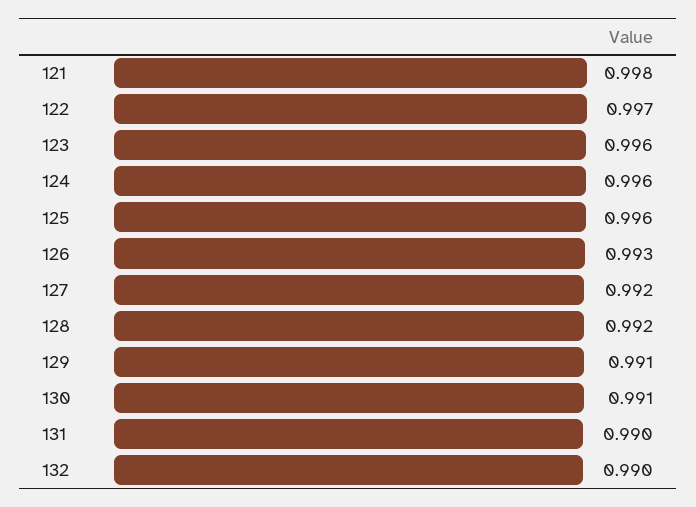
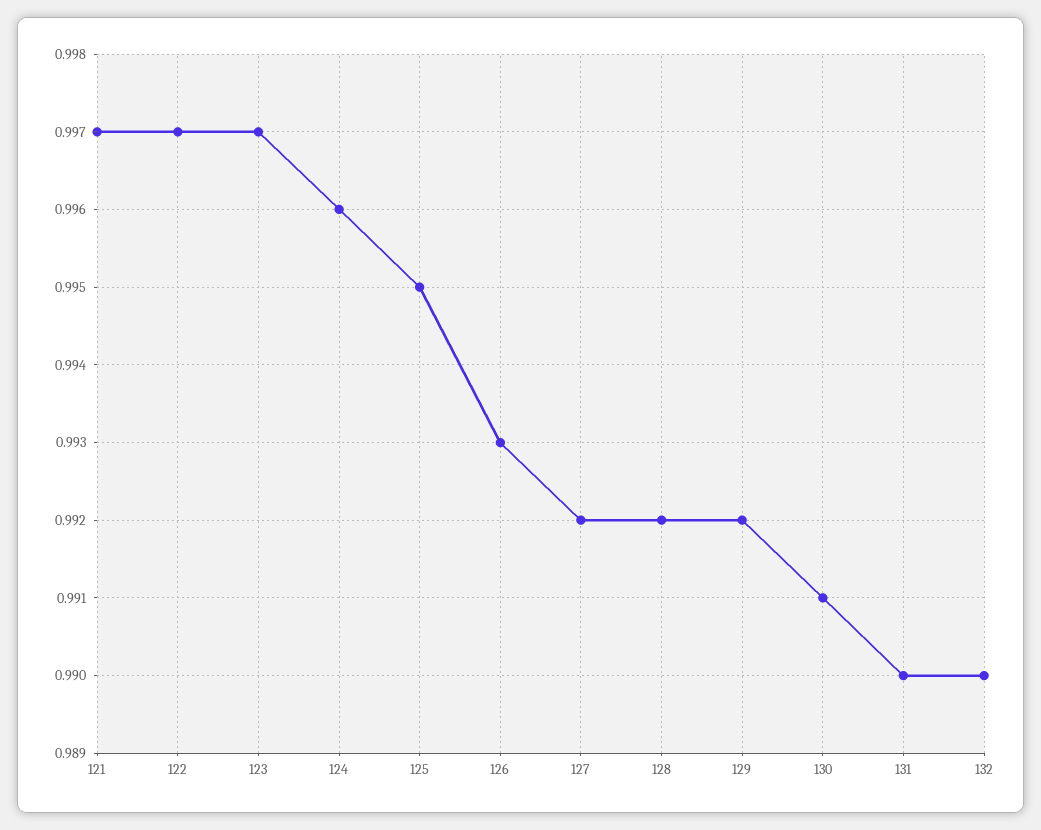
  {
-   "121": 0.998,
+   "121": 0.997,
    "122": 0.997,
-   "123": 0.996,
+   "123": 0.997,
    "124": 0.996,
-   "125": 0.996,
+   "125": 0.995,
    "126": 0.993,
    "127": 0.992,
    "128": 0.992,
-   "129": 0.991,
+   "129": 0.992,
    "130": 0.991,
    "131": 0.99,
    "132": 0.99
  }

